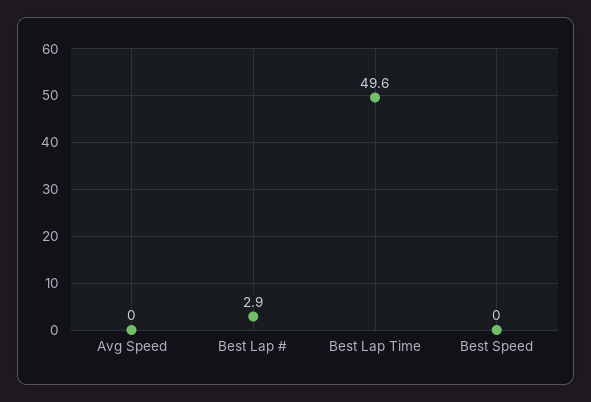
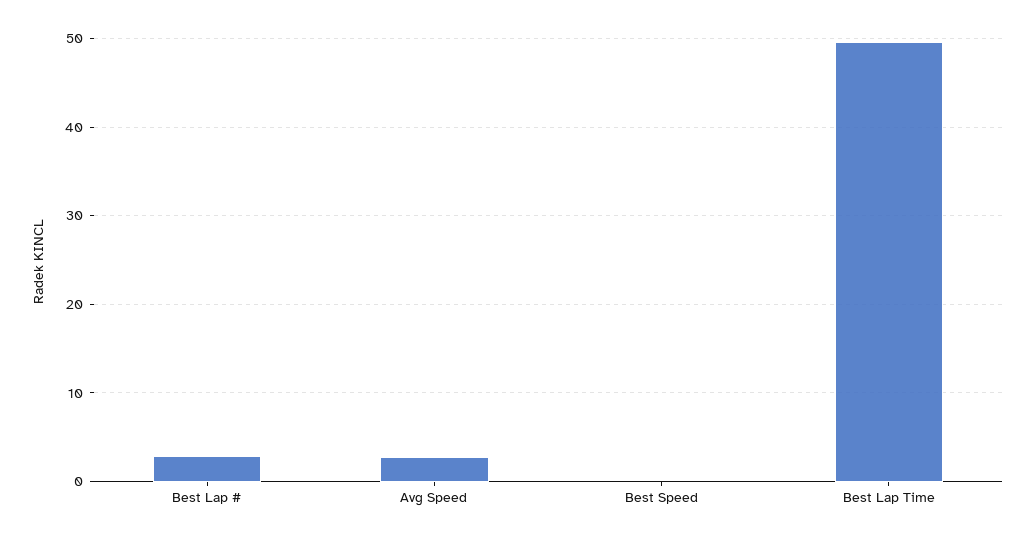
  {
-   "Avg Speed": 0,
+   "Avg Speed": 3,
    "Best Lap #": 2.9,
    "Best Lap Time": 49.6,
    "Best Speed": 0
  }

